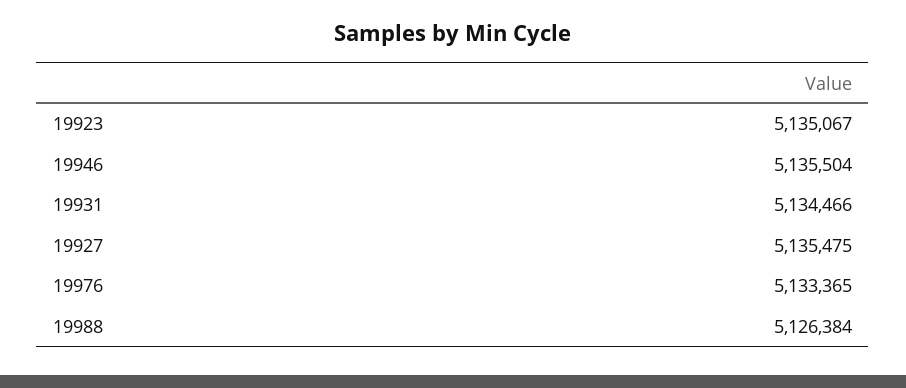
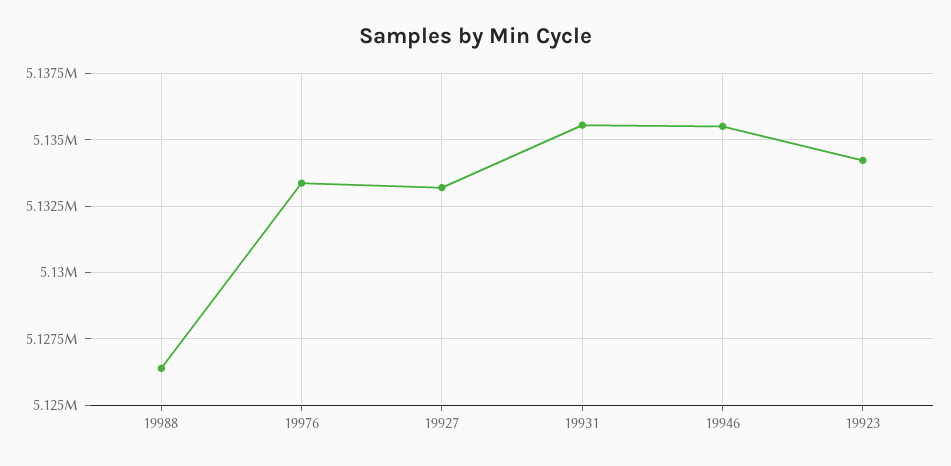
  {
-   "19923": 5135067,
+   "19923": 5134250,
    "19946": 5135504,
-   "19931": 5134466,
+   "19931": 5135500,
-   "19927": 5135475,
+   "19927": 5133250,
    "19976": 5133365,
    "19988": 5126384
  }

